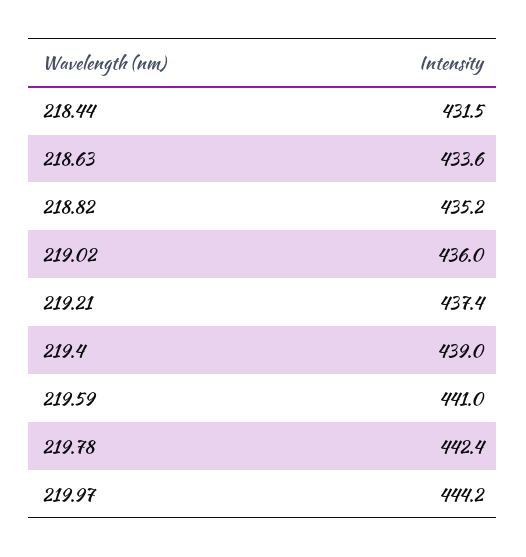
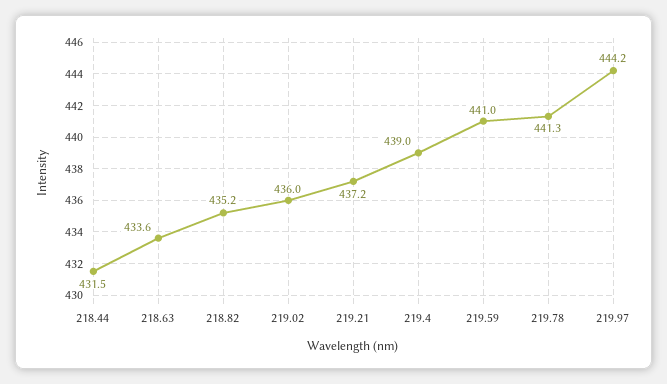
  {
    "218.44": 431.5,
    "218.63": 433.6,
    "218.82": 435.2,
    "219.02": 436,
-   "219.21": 437.4,
+   "219.21": 437.2,
    "219.4": 439,
    "219.59": 441,
-   "219.78": 442.4,
+   "219.78": 441.3,
    "219.97": 444.2
  }

